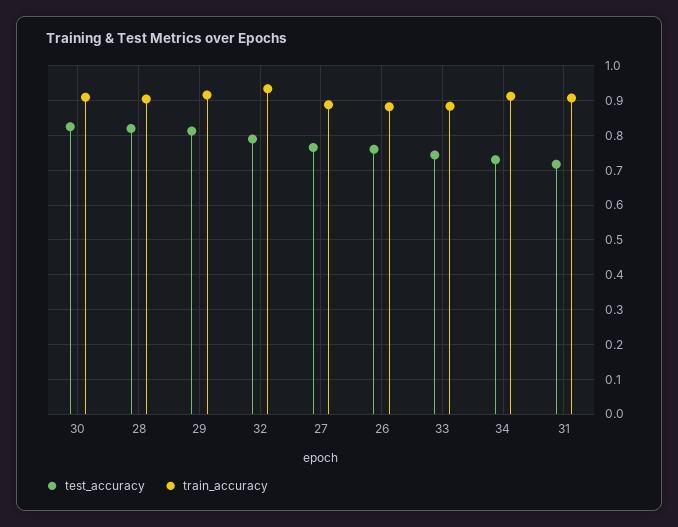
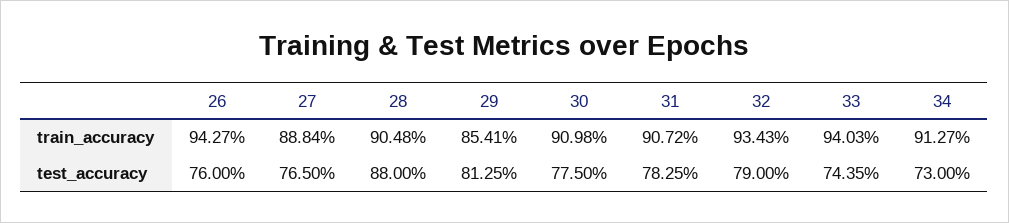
  {
    "test_accuracy": {
-     "30": 0.82,
+     "30": 0.775,
-     "28": 0.82,
+     "28": 0.88,
      "29": 0.8125,
      "32": 0.79,
      "27": 0.765,
      "26": 0.76,
      "33": 0.7435,
      "34": 0.73,
-     "31": 0.72
+     "31": 0.7825
    },
    "train_accuracy": {
      "30": 0.9098,
      "28": 0.9048,
-     "29": 0.92,
+     "29": 0.8541,
      "32": 0.9343,
      "27": 0.8884,
-     "26": 0.88,
+     "26": 0.9427,
-     "33": 0.88,
+     "33": 0.9403,
      "34": 0.9127,
      "31": 0.9072
    }
  }

